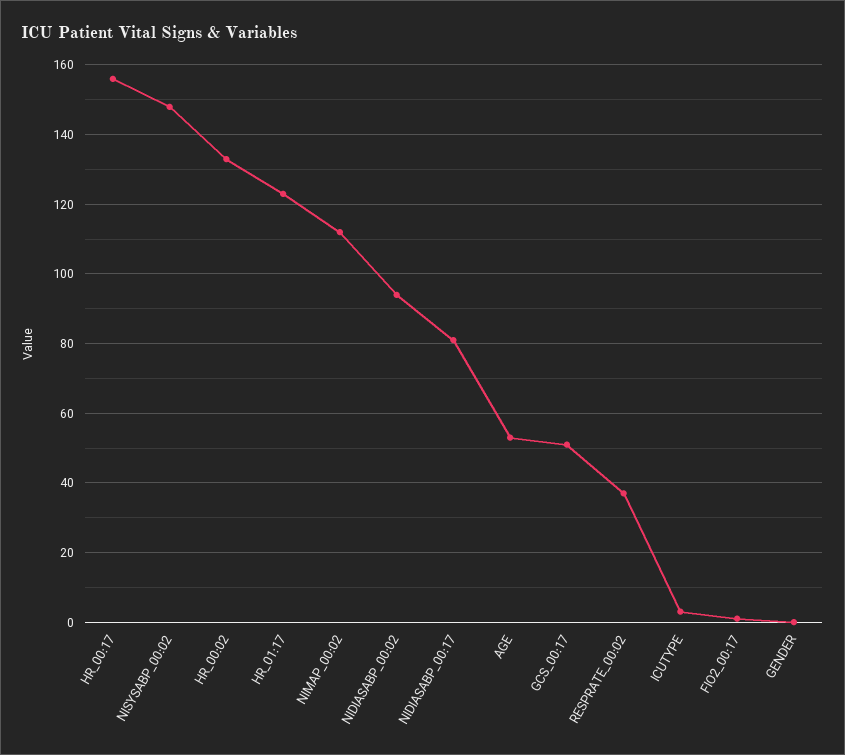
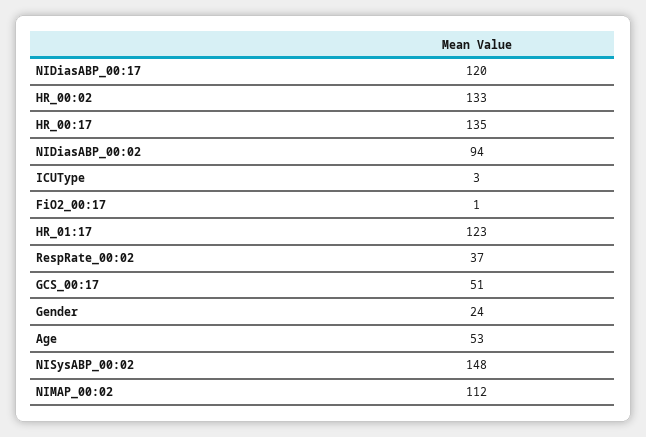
  {
-   "HR_00:17": 155,
+   "HR_00:17": 135,
    "NISYSABP_00:02": 148,
    "HR_00:02": 133,
    "HR_01:17": 123,
    "NIMAP_00:02": 112,
    "NIDIASABP_00:02": 94,
-   "NIDIASABP_00:17": 80,
+   "NIDIASABP_00:17": 120,
    "AGE": 53,
    "GCS_00:17": 51,
    "RESPRATE_00:02": 37,
    "ICUTYPE": 3,
    "FIO2_00:17": 1,
-   "GENDER": 0
+   "GENDER": 24
  }

